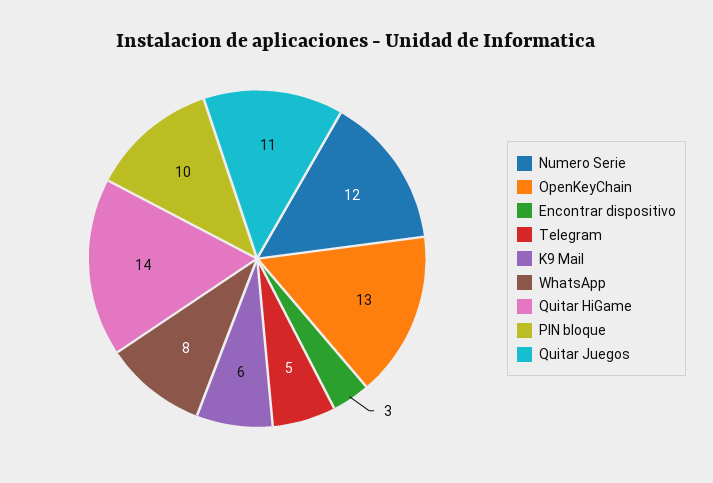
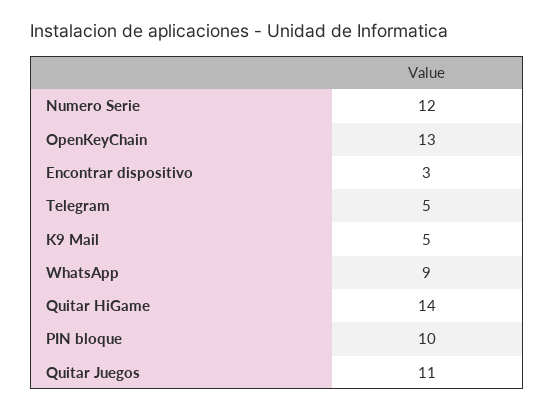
  {
    "Numero Serie": 12,
    "OpenKeyChain": 13,
    "Encontrar dispositivo": 3,
    "Telegram": 5,
-   "K9 Mail": 6,
+   "K9 Mail": 5,
-   "WhatsApp": 8,
+   "WhatsApp": 9,
    "Quitar HiGame": 14,
    "PIN bloque": 10,
    "Quitar Juegos": 11
  }

